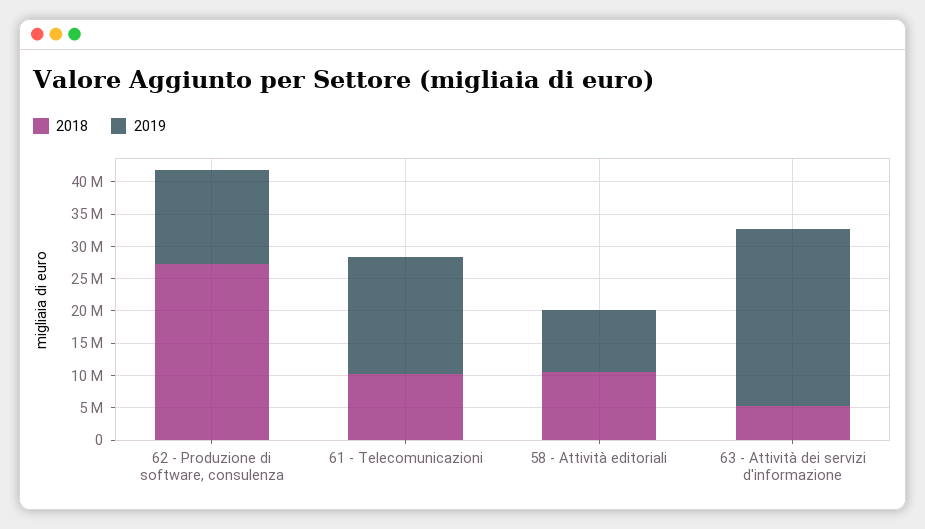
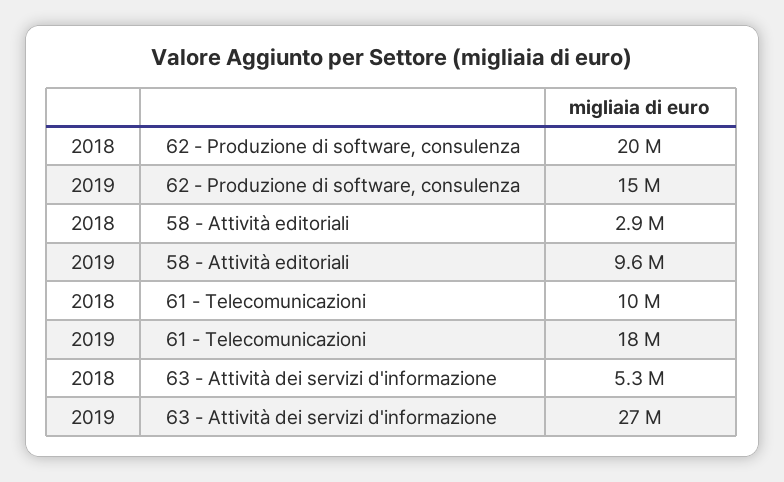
  {
    "2018": {
-     "62 - Produzione di software, consulenza": 27500000,
+     "62 - Produzione di software, consulenza": 20000000,
      "61 - Telecomunicazioni": 10000000,
-     "58 - Attività editoriali": 10000000,
+     "58 - Attività editoriali": 2900000,
      "63 - Attività dei servizi d'informazione": 5300000
    },
    "2019": {
      "62 - Produzione di software, consulenza": 15000000,
      "61 - Telecomunicazioni": 18000000,
      "58 - Attività editoriali": 9600000,
      "63 - Attività dei servizi d'informazione": 27000000
    }
  }

